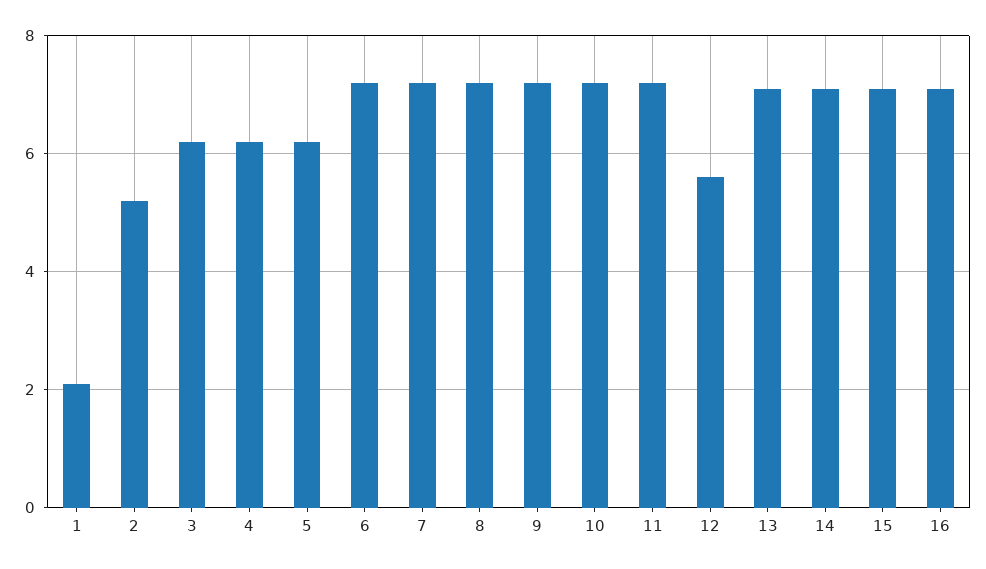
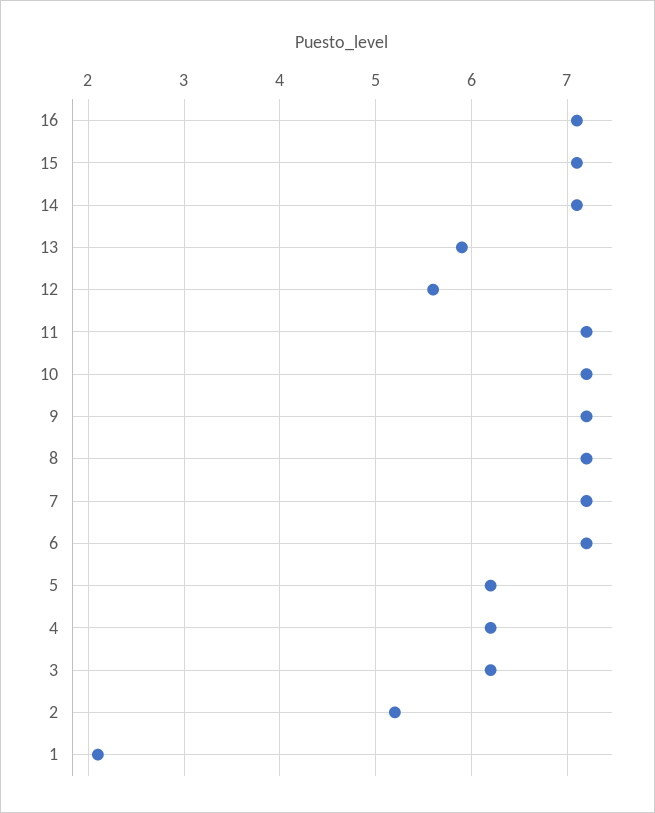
  {
    "1": 2.1,
    "2": 5.2,
    "3": 6.2,
    "4": 6.2,
    "5": 6.2,
    "6": 7.2,
    "7": 7.2,
    "8": 7.2,
    "9": 7.2,
    "10": 7.2,
    "11": 7.2,
    "12": 5.6,
-   "13": 7,
+   "13": 5.9,
    "14": 7.1,
    "15": 7.1,
    "16": 7.1
  }

